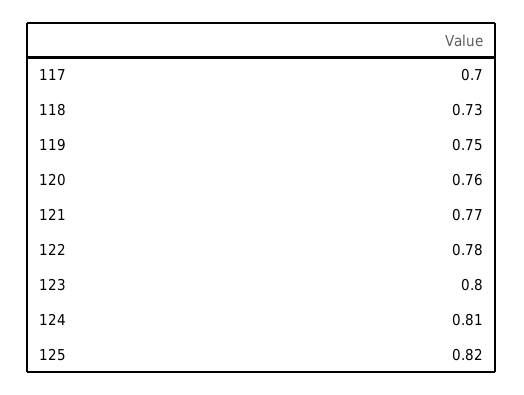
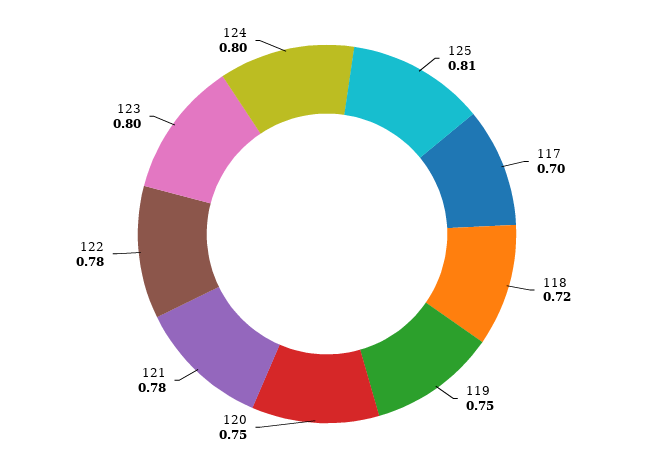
  {
    "117": 0.7,
-   "118": 0.73,
+   "118": 0.72,
    "119": 0.75,
-   "120": 0.76,
+   "120": 0.75,
-   "121": 0.77,
+   "121": 0.78,
    "122": 0.78,
    "123": 0.8,
-   "124": 0.81,
+   "124": 0.8,
-   "125": 0.82
+   "125": 0.81
  }

